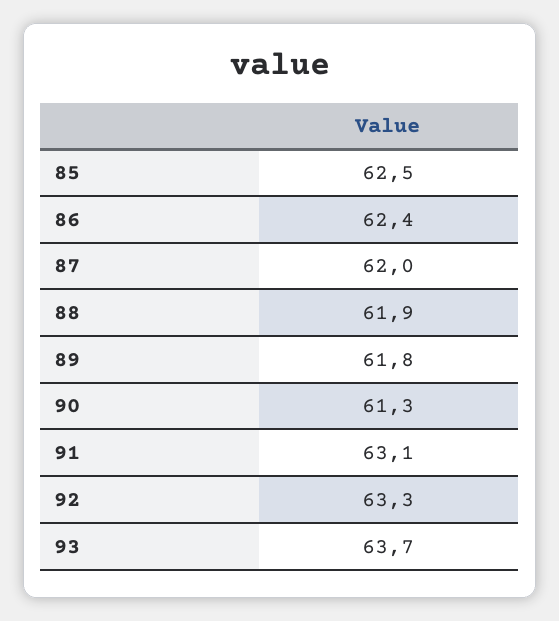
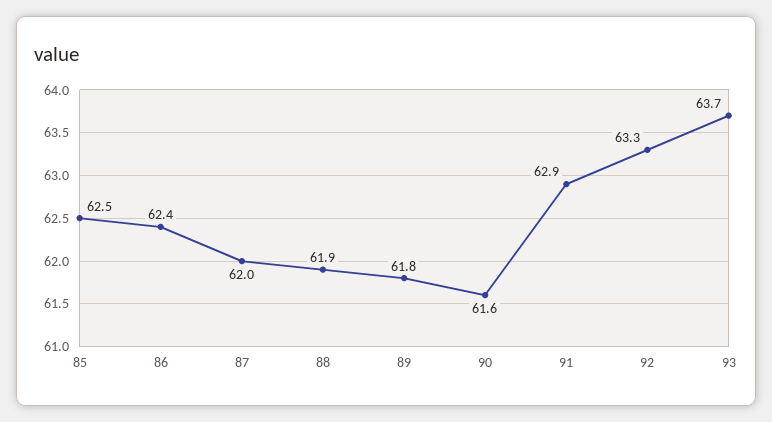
  {
    "85": 62.5,
    "86": 62.4,
    "87": 62,
    "88": 61.9,
    "89": 61.8,
-   "90": 61.3,
+   "90": 61.6,
-   "91": 63.1,
+   "91": 62.9,
    "92": 63.3,
    "93": 63.7
  }

